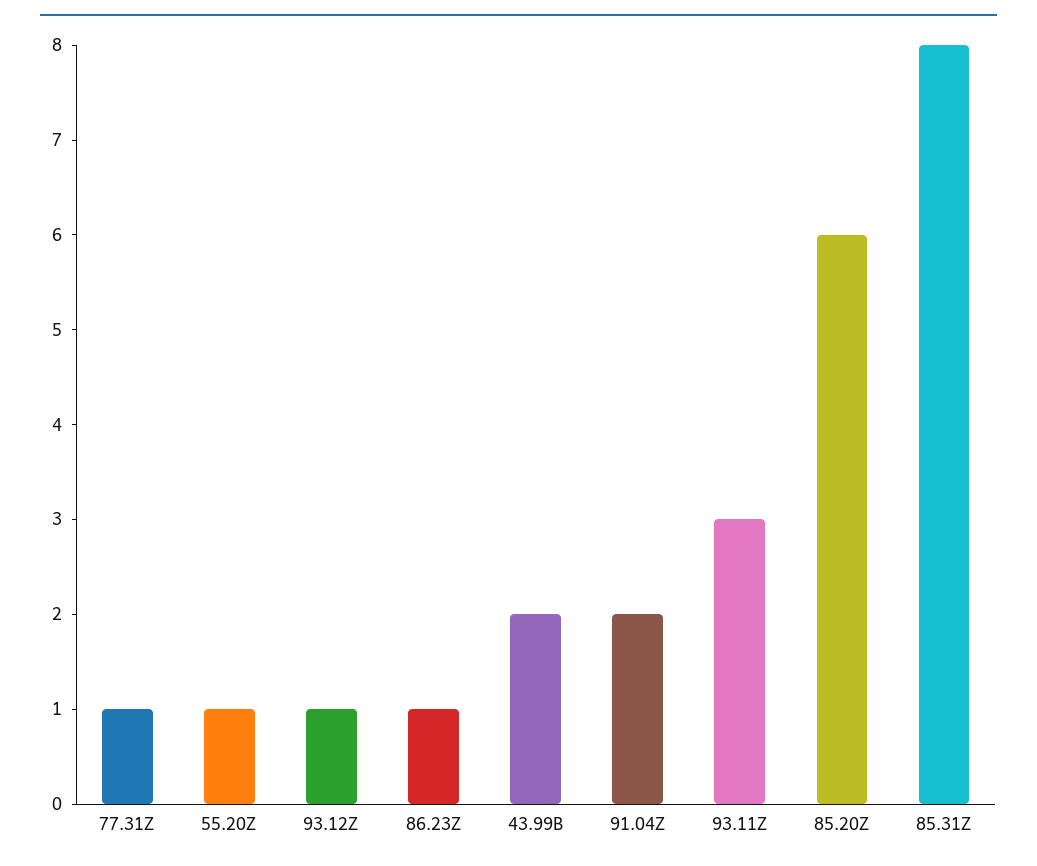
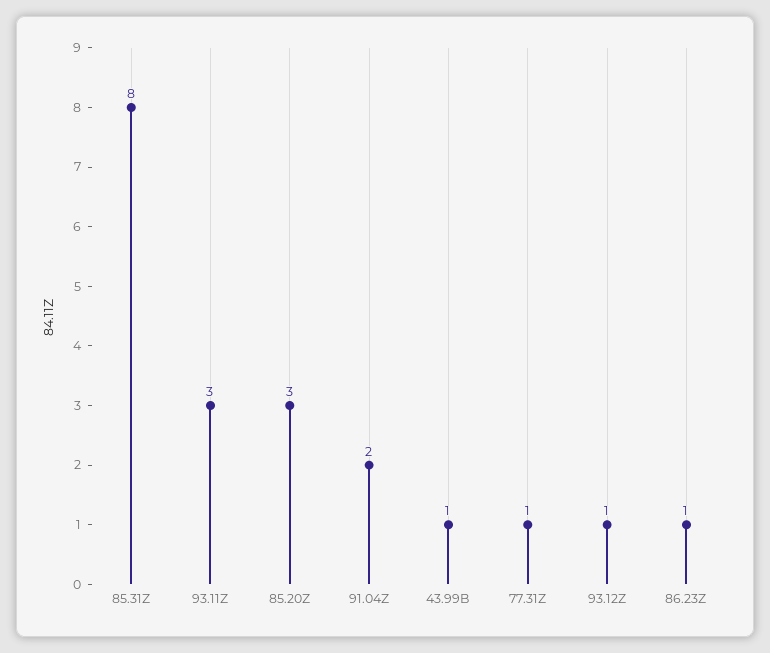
  {
    "77.31Z": 1,
-   "55.20Z": 1,
    "93.12Z": 1,
    "86.23Z": 1,
-   "43.99B": 2,
+   "43.99B": 1,
    "91.04Z": 2,
    "93.11Z": 3,
-   "85.20Z": 6,
+   "85.20Z": 3,
    "85.31Z": 8
  }

